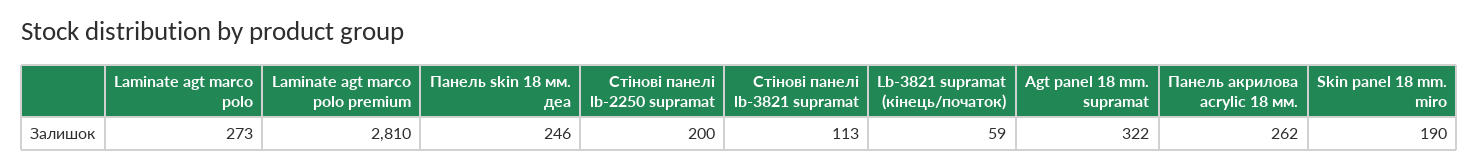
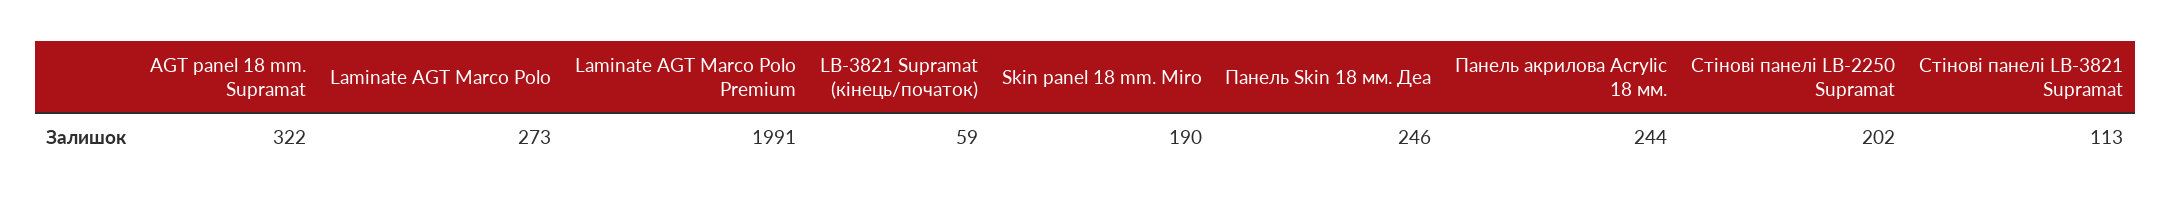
  {
    "Laminate agt marco polo": 273,
-   "Laminate agt marco polo premium": 2810,
+   "Laminate agt marco polo premium": 1991,
    "Панель skin 18 мм. деа": 246,
-   "Стінові панелі lb-2250 supramat": 200,
+   "Стінові панелі lb-2250 supramat": 202,
    "Стінові панелі lb-3821 supramat": 113,
    "Lb-3821 supramat (кінець/початок)": 59,
    "Agt panel 18 mm. supramat": 322,
-   "Панель акрилова acrylic 18 мм.": 262,
+   "Панель акрилова acrylic 18 мм.": 244,
    "Skin panel 18 mm. miro": 190
  }

